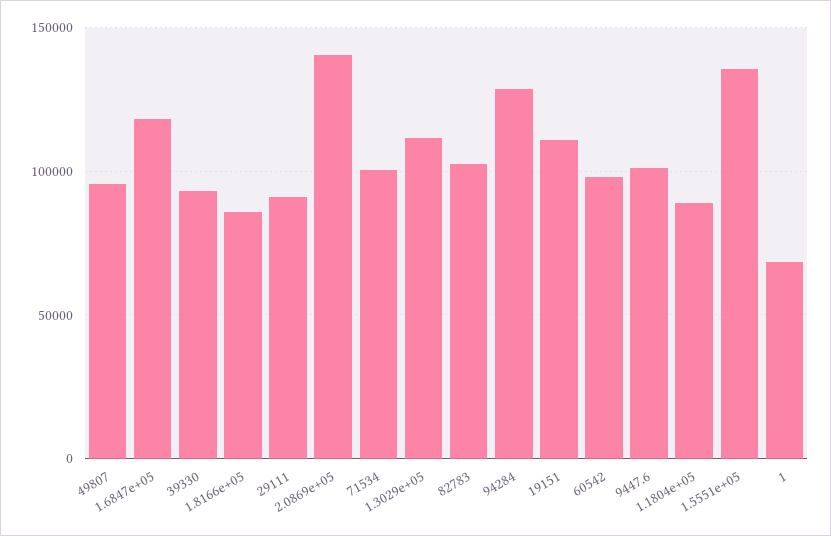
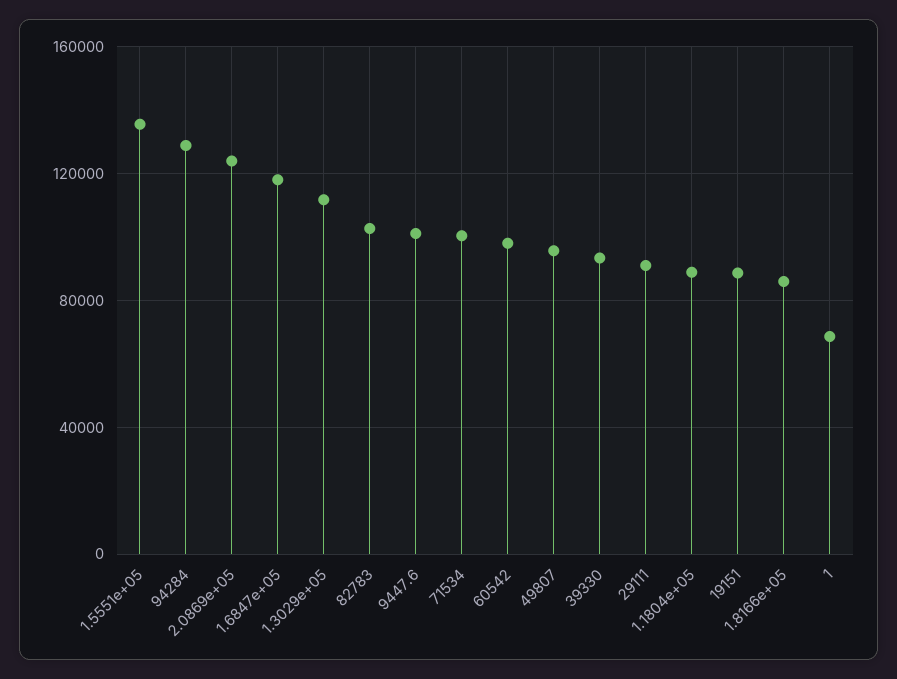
  {
    "49807": 95000,
    "1.6847e+05": 120000,
    "39330": 95000,
    "1.8166e+05": 85000,
    "29111": 90000,
-   "2.0869e+05": 140000,
+   "2.0869e+05": 125000,
    "71534": 100000,
    "1.3029e+05": 110000,
    "82783": 105000,
    "94284": 130000,
-   "19151": 110000,
+   "19151": 90000,
    "60542": 100000,
    "9447.6": 100000,
    "1.1804e+05": 90000,
    "1.5551e+05": 135000,
    "1": 70000
  }

